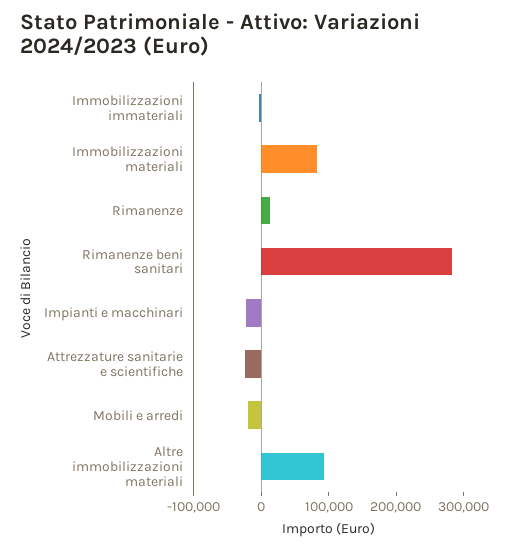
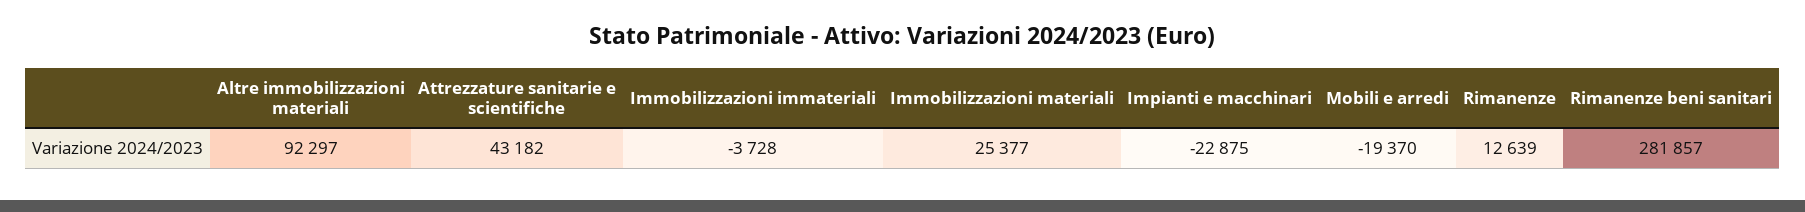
  {
    "Immobilizzazioni immateriali": -3728,
-   "Immobilizzazioni materiali": 80000,
+   "Immobilizzazioni materiali": 25377,
    "Rimanenze": 12639,
    "Rimanenze beni sanitari": 281857,
    "Impianti e macchinari": -22875,
-   "Attrezzature sanitarie e scientifiche": -20000,
+   "Attrezzature sanitarie e scientifiche": 43182,
    "Mobili e arredi": -19370,
    "Altre immobilizzazioni materiali": 92297
  }

